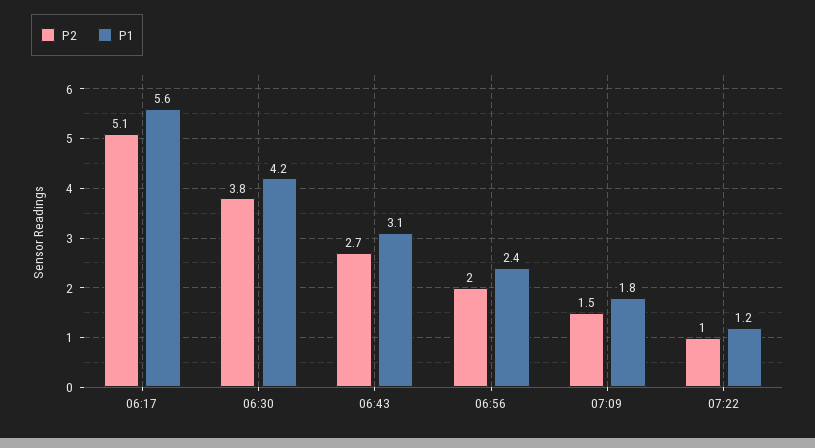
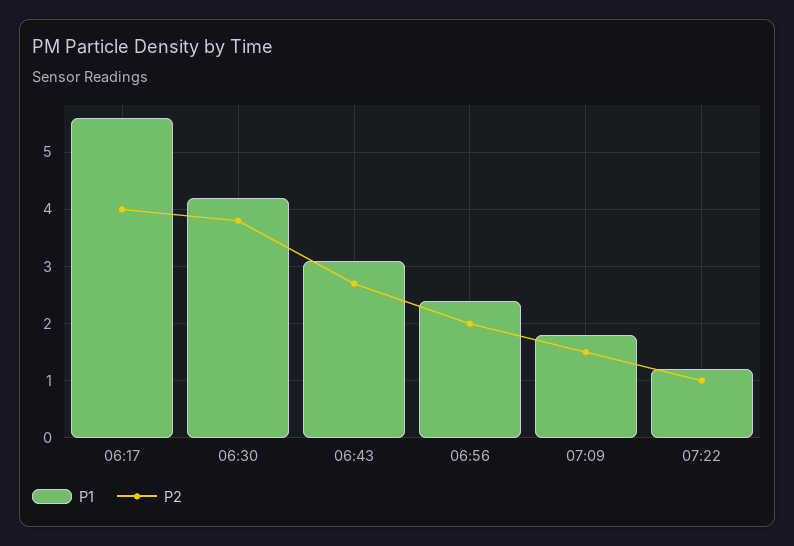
  {
    "P2": {
-     "06:17": 5.1,
+     "06:17": 4,
      "06:30": 3.8,
      "06:43": 2.7,
      "06:56": 2,
      "07:09": 1.5,
      "07:22": 1
    },
    "P1": {
      "06:17": 5.6,
      "06:30": 4.2,
      "06:43": 3.1,
      "06:56": 2.4,
      "07:09": 1.8,
      "07:22": 1.2
    }
  }

